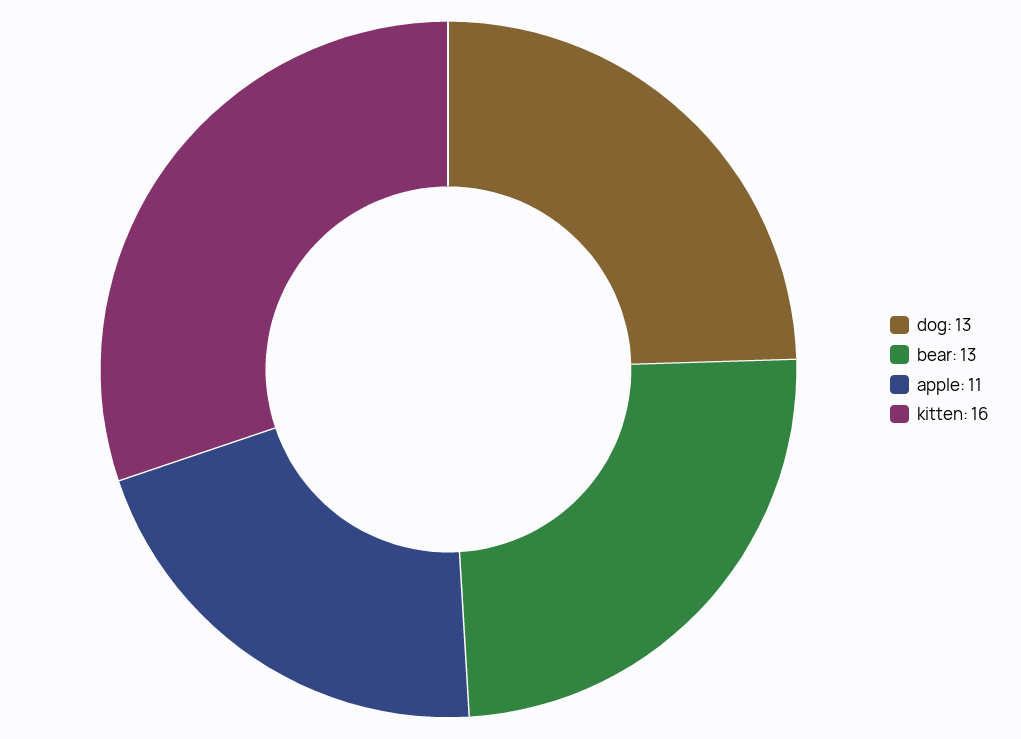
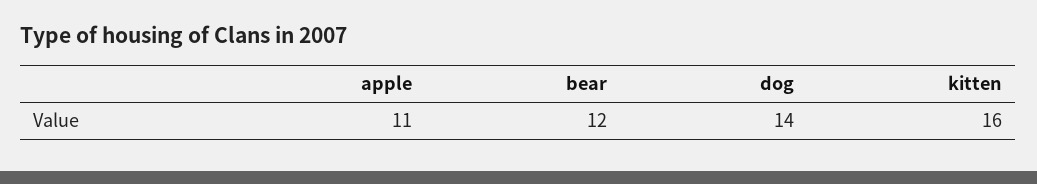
  {
-   "dog": 13,
+   "dog": 14,
-   "bear": 13,
+   "bear": 12,
    "apple": 11,
    "kitten": 16
  }

